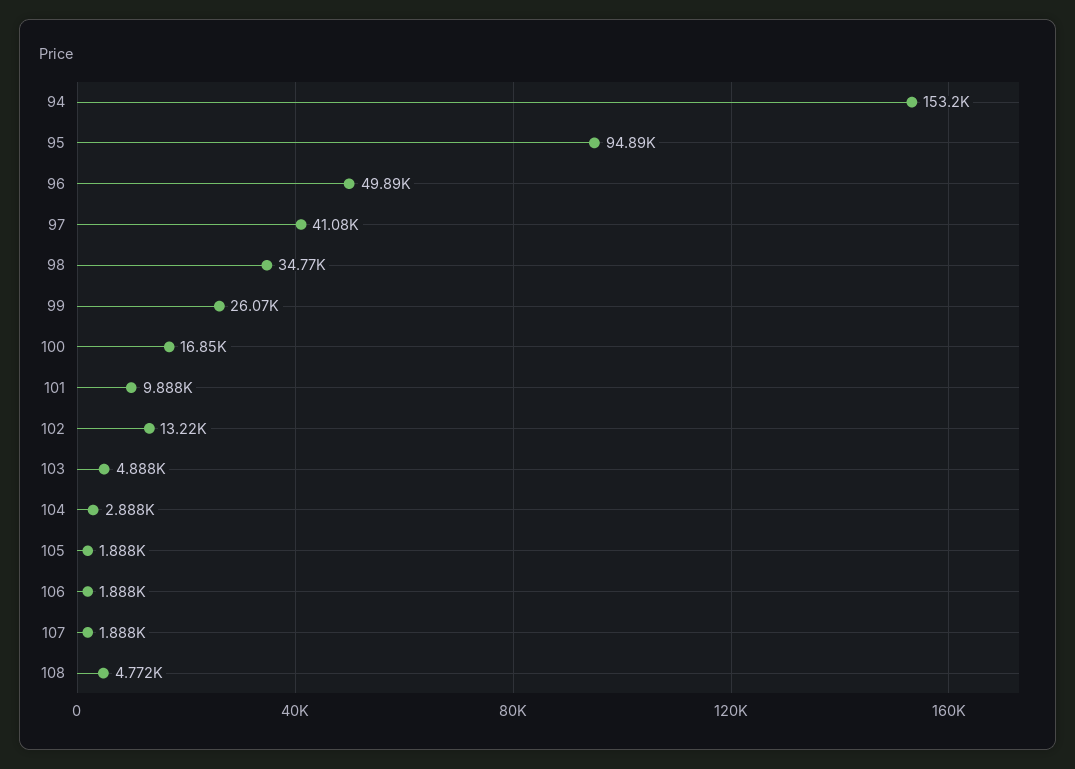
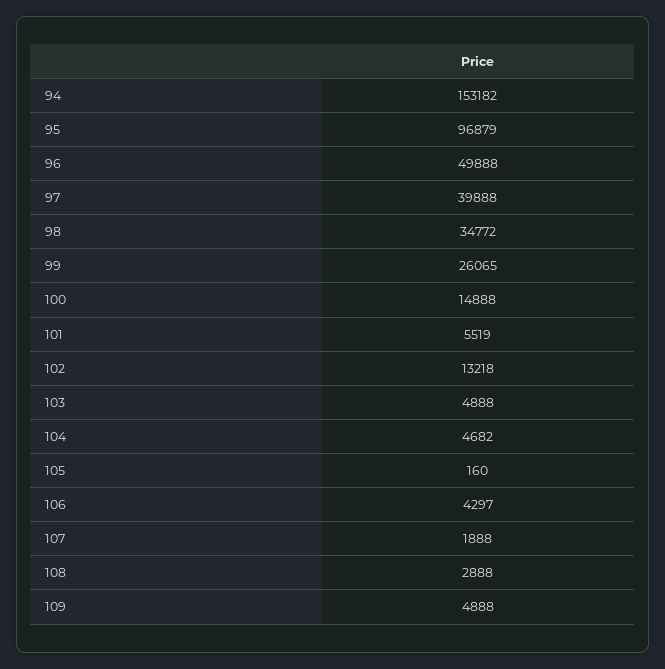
  {
    "94": 153182,
-   "95": 94890,
+   "95": 96879,
    "96": 49888,
-   "97": 41080,
+   "97": 39888,
    "98": 34772,
    "99": 26065,
-   "100": 16850,
+   "100": 14888,
-   "101": 9888,
+   "101": 5519,
    "102": 13218,
    "103": 4888,
-   "104": 2888,
+   "104": 4682,
-   "105": 1888,
+   "105": 160,
-   "106": 1888,
+   "106": 4297,
    "107": 1888,
-   "108": 4772
+   "108": 2888,
+   "109": 4888
  }

